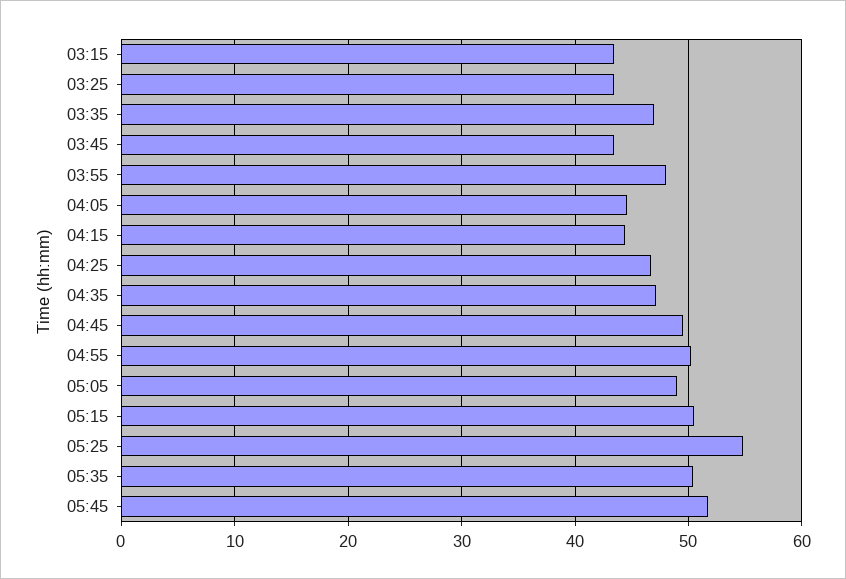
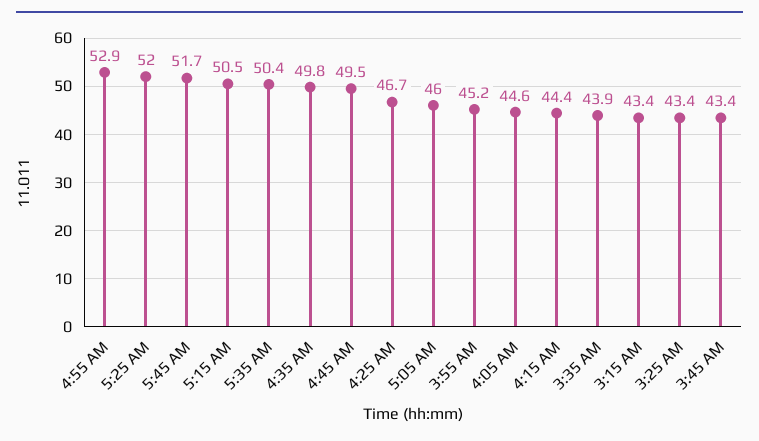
  {
    "03:15": 43.4,
    "03:25": 43.4,
-   "03:35": 47,
+   "03:35": 43.9,
    "03:45": 43.4,
-   "03:55": 48,
+   "03:55": 45.2,
    "04:05": 44.6,
    "04:15": 44.4,
    "04:25": 46.7,
-   "04:35": 47,
+   "04:35": 49.8,
    "04:45": 49.5,
-   "04:55": 50,
+   "04:55": 52.9,
-   "05:05": 49,
+   "05:05": 46,
    "05:15": 50.5,
-   "05:25": 55,
+   "05:25": 52,
    "05:35": 50.4,
    "05:45": 51.7
  }

